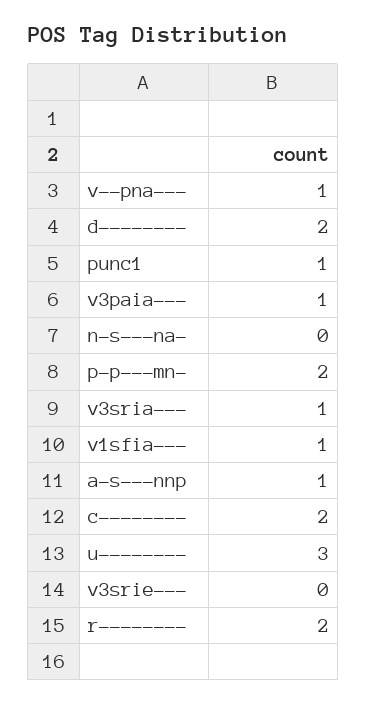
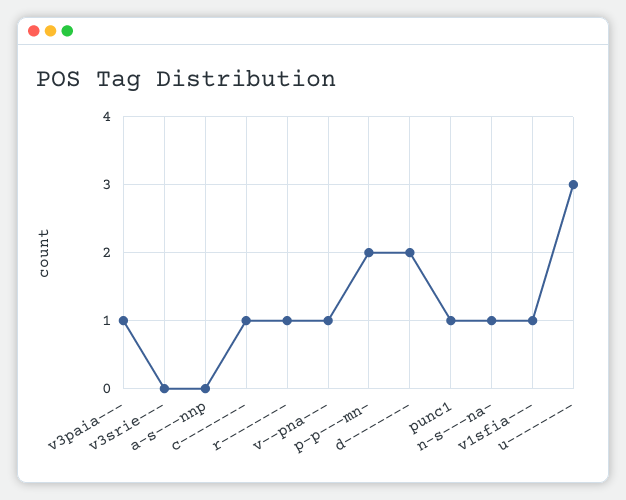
  {
    "v--pna---": 1,
    "d--------": 2,
    "punc1": 1,
    "v3paia---": 1,
-   "n-s---na-": 0,
+   "n-s---na-": 1,
    "p-p---mn-": 2,
-   "v3sria---": 1,
    "v1sfia---": 1,
-   "a-s---nnp": 1,
+   "a-s---nnp": 0,
-   "c--------": 2,
+   "c--------": 1,
    "u--------": 3,
    "v3srie---": 0,
-   "r--------": 2
+   "r--------": 1
  }

